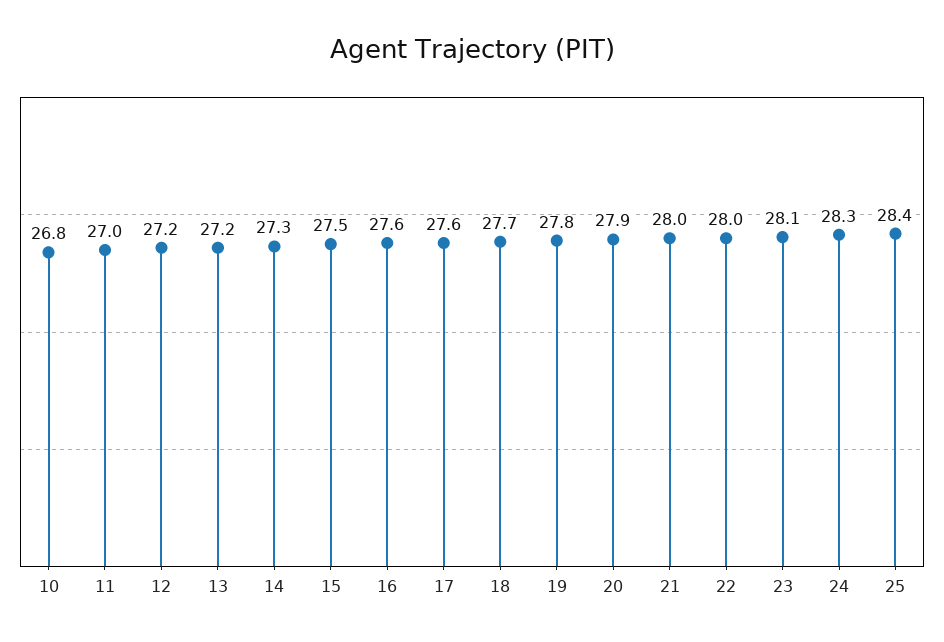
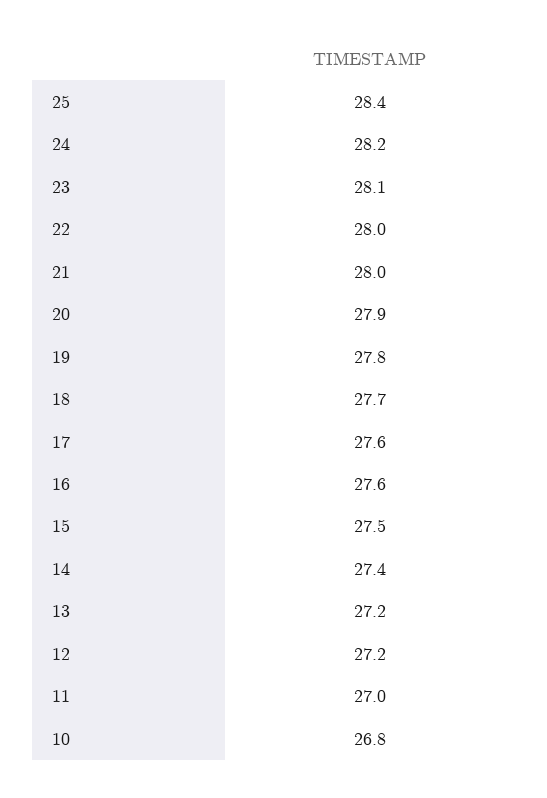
  {
    "10": 26.8,
    "11": 27,
    "12": 27.2,
    "13": 27.2,
-   "14": 27.3,
+   "14": 27.4,
    "15": 27.5,
    "16": 27.6,
    "17": 27.6,
    "18": 27.7,
    "19": 27.8,
    "20": 27.9,
    "21": 28,
    "22": 28,
    "23": 28.1,
-   "24": 28.3,
+   "24": 28.2,
    "25": 28.4
  }

